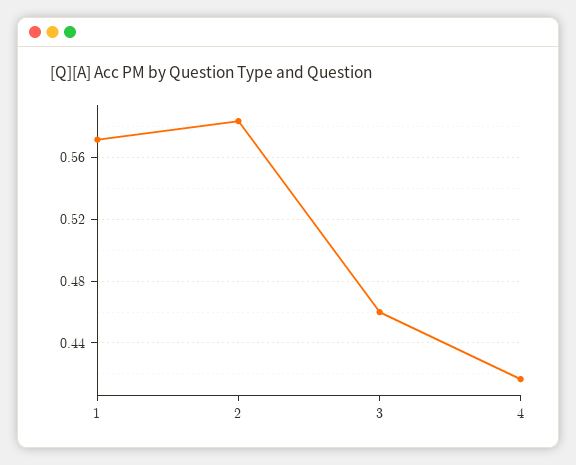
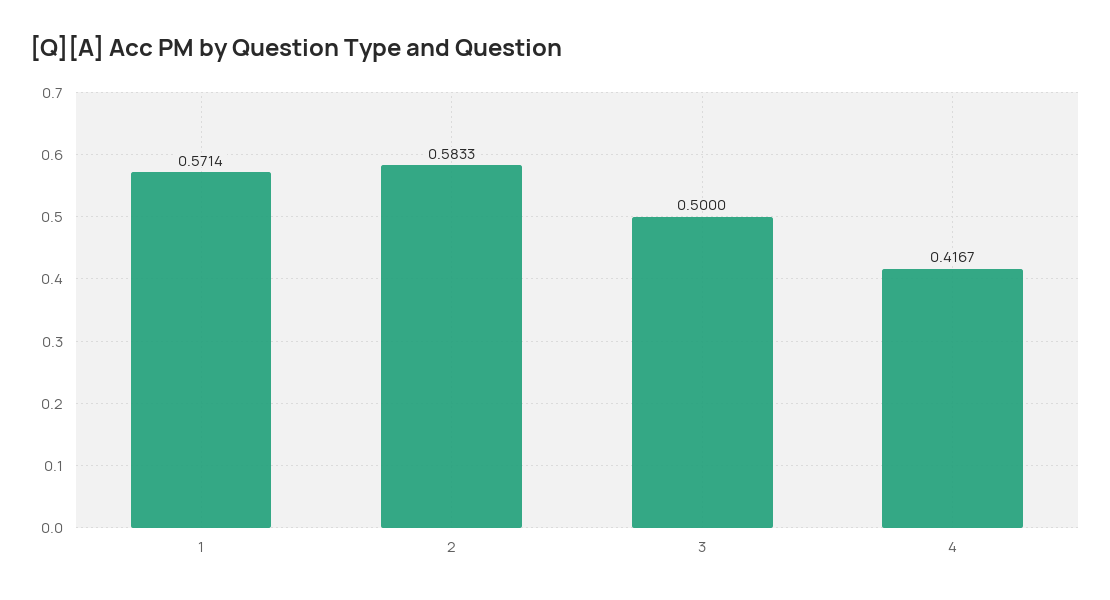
  {
    "1": 0.5714,
    "2": 0.5833,
-   "3": 0.46,
+   "3": 0.5,
    "4": 0.4167
  }

